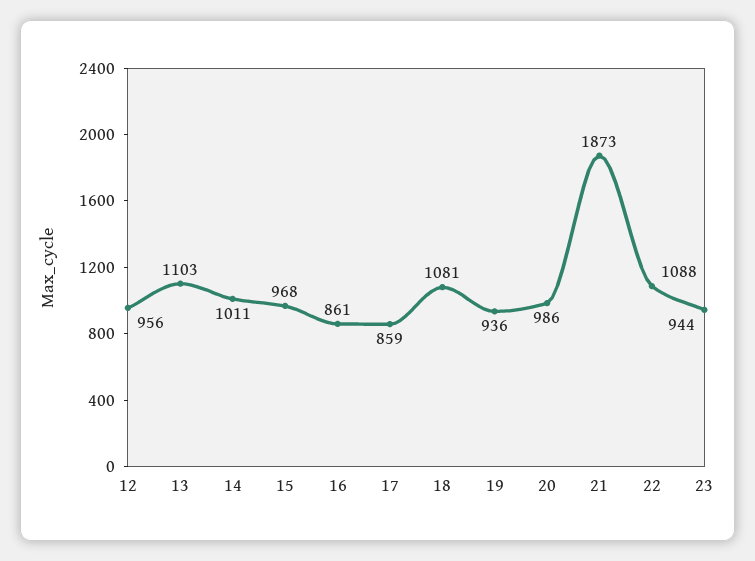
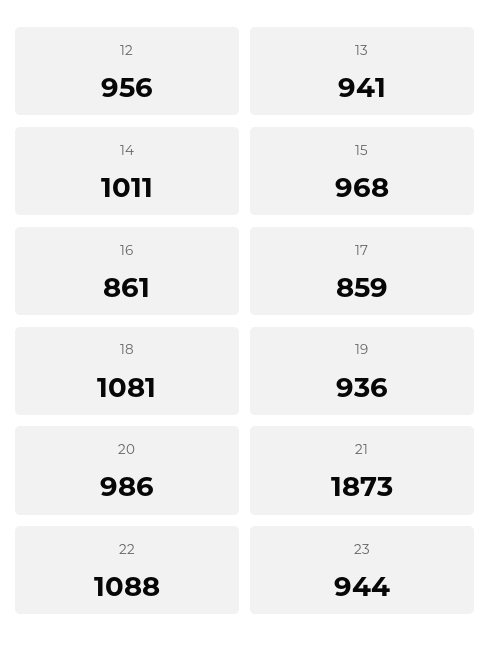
  {
    "12": 956,
-   "13": 1103,
+   "13": 941,
    "14": 1011,
    "15": 968,
    "16": 861,
    "17": 859,
    "18": 1081,
    "19": 936,
    "20": 986,
    "21": 1873,
    "22": 1088,
    "23": 944
  }

